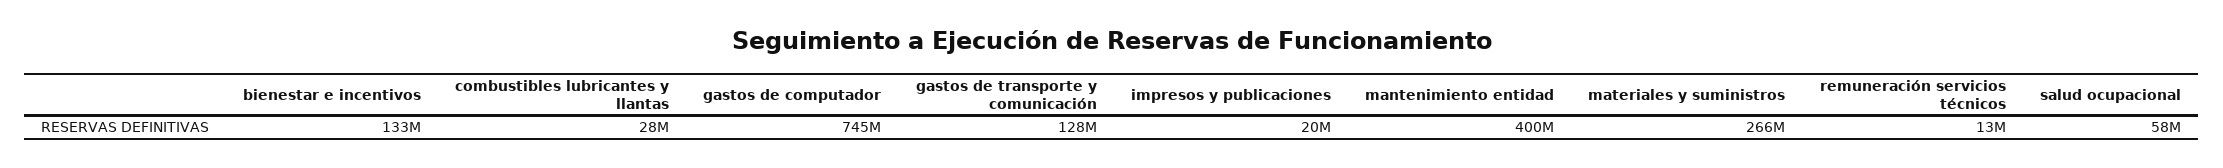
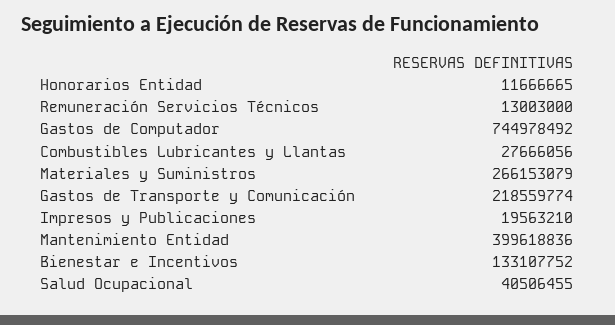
  {
    "bienestar e incentivos": 133107752,
    "combustibles lubricantes y llantas": 27666056,
    "gastos de computador": 744978492,
-   "gastos de transporte y comunicación": 128000000,
+   "gastos de transporte y comunicación": 218559774,
    "impresos y publicaciones": 19563210,
    "mantenimiento entidad": 399618836,
    "materiales y suministros": 266153079,
    "remuneración servicios técnicos": 13003000,
-   "salud ocupacional": 58000000
+   "salud ocupacional": 40506455,
+   "Honorarios Entidad": 11666665
  }

